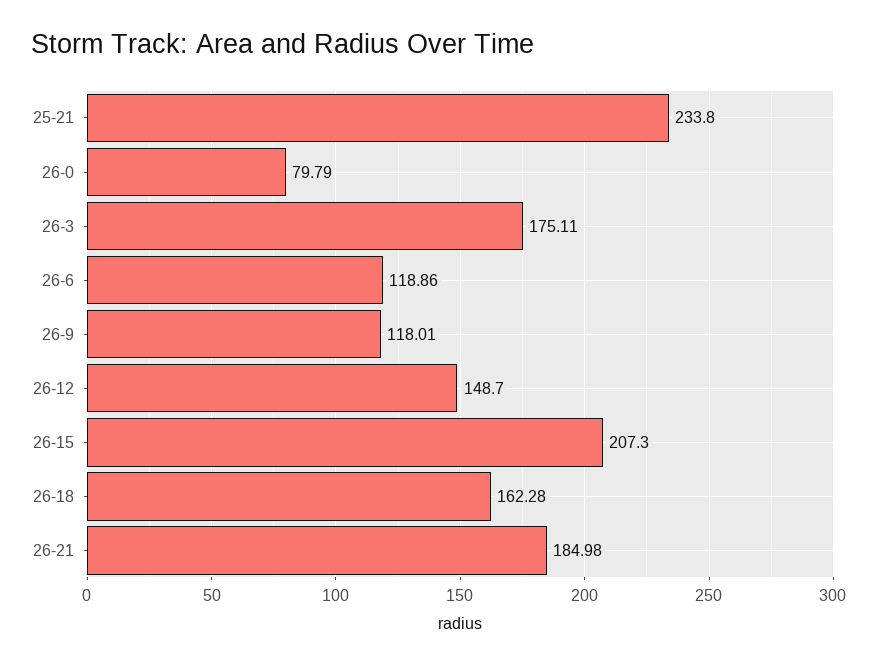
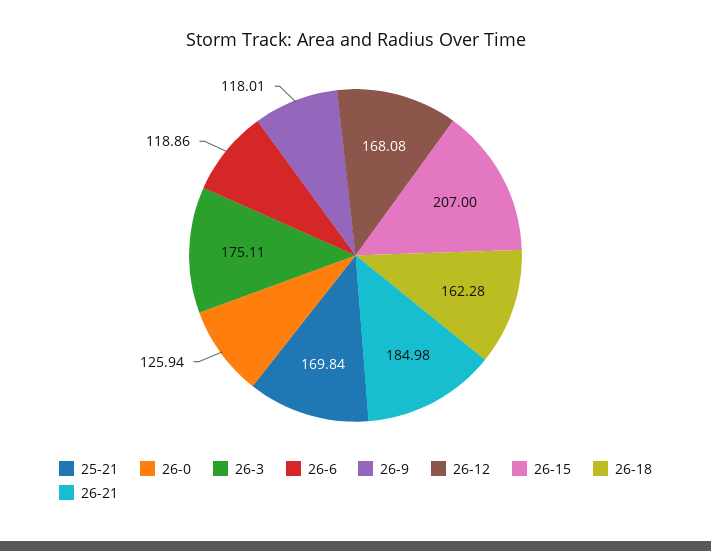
  {
-   "25-21": 233.8,
+   "25-21": 169.84,
-   "26-0": 79.79,
+   "26-0": 125.94,
    "26-3": 175.11,
    "26-6": 118.86,
    "26-9": 118.01,
-   "26-12": 148.7,
+   "26-12": 168.08,
-   "26-15": 207.3,
+   "26-15": 207,
    "26-18": 162.28,
    "26-21": 184.98
  }

